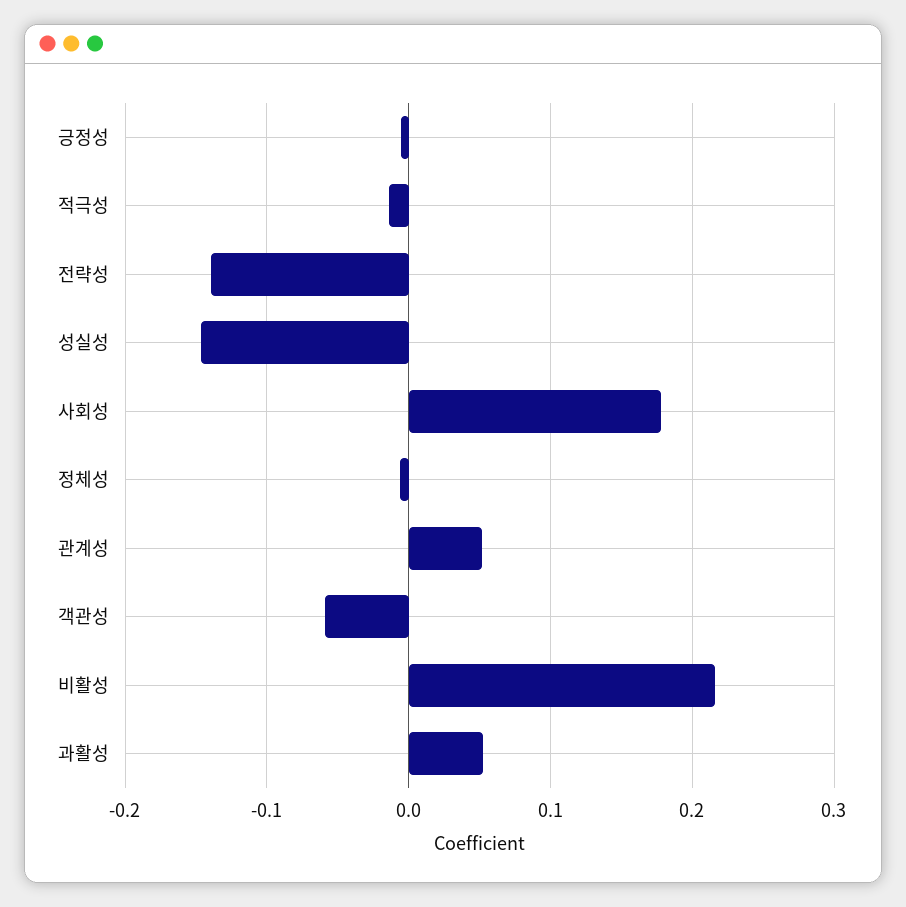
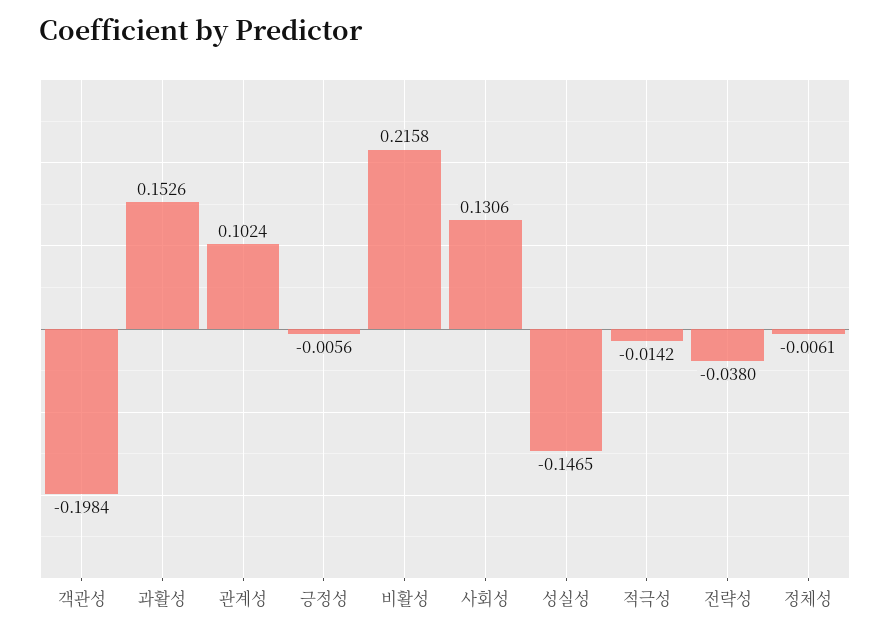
  {
    "긍정성": -0.0056,
    "적극성": -0.0142,
-   "전략성": -0.14,
+   "전략성": -0.038,
    "성실성": -0.1465,
-   "사회성": 0.18,
+   "사회성": 0.1306,
    "정체성": -0.0061,
-   "관계성": 0.05,
+   "관계성": 0.1024,
-   "객관성": -0.06,
+   "객관성": -0.1984,
    "비활성": 0.2158,
-   "과활성": 0.05
+   "과활성": 0.1526
  }

